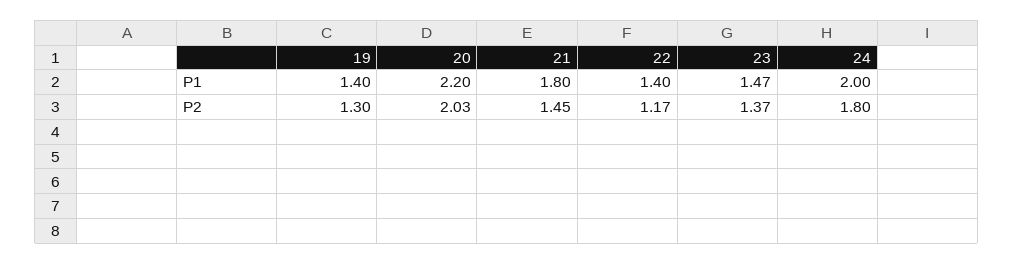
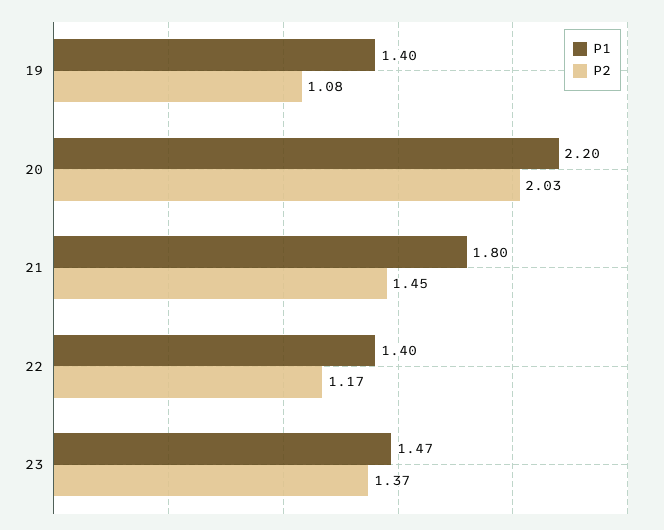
  {
    "P1": {
      "19": 1.4,
      "20": 2.2,
      "21": 1.8,
      "22": 1.4,
-     "23": 1.47,
+     "23": 1.47
-     "24": 2
    },
    "P2": {
-     "19": 1.3,
+     "19": 1.08,
      "20": 2.03,
      "21": 1.45,
      "22": 1.17,
-     "23": 1.37,
+     "23": 1.37
-     "24": 1.8
    }
  }

